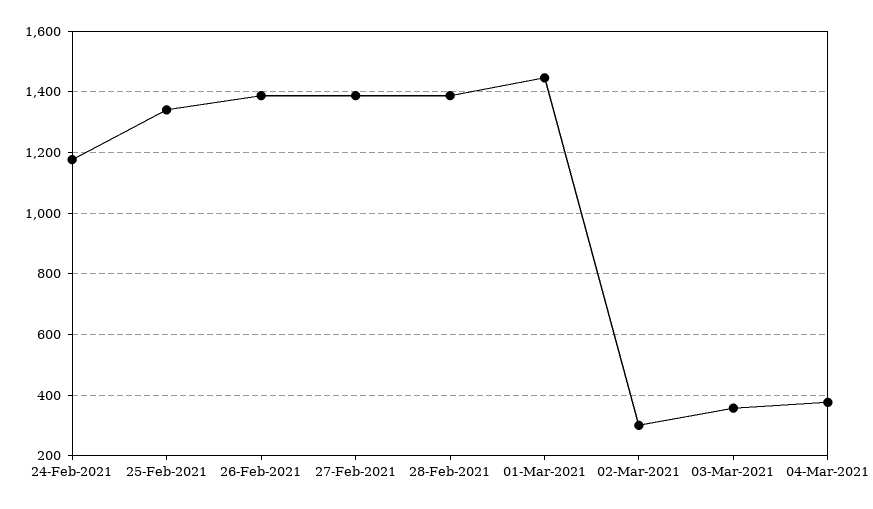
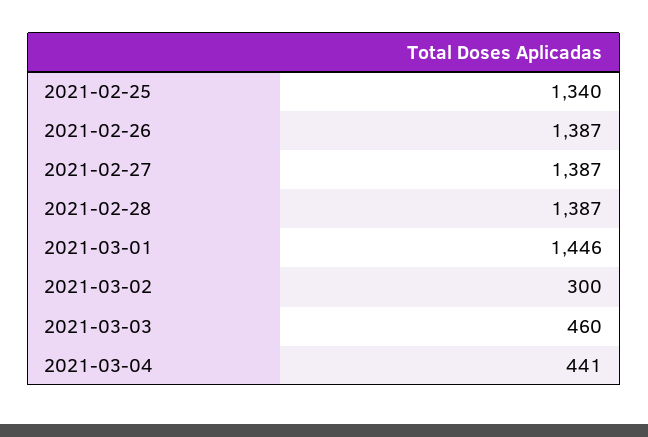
  {
-   "24-Feb-2021": 1180,
    "25-Feb-2021": 1340,
    "26-Feb-2021": 1387,
    "27-Feb-2021": 1387,
    "28-Feb-2021": 1387,
    "01-Mar-2021": 1446,
    "02-Mar-2021": 300,
-   "03-Mar-2021": 360,
+   "03-Mar-2021": 460,
-   "04-Mar-2021": 380
+   "04-Mar-2021": 441
  }

